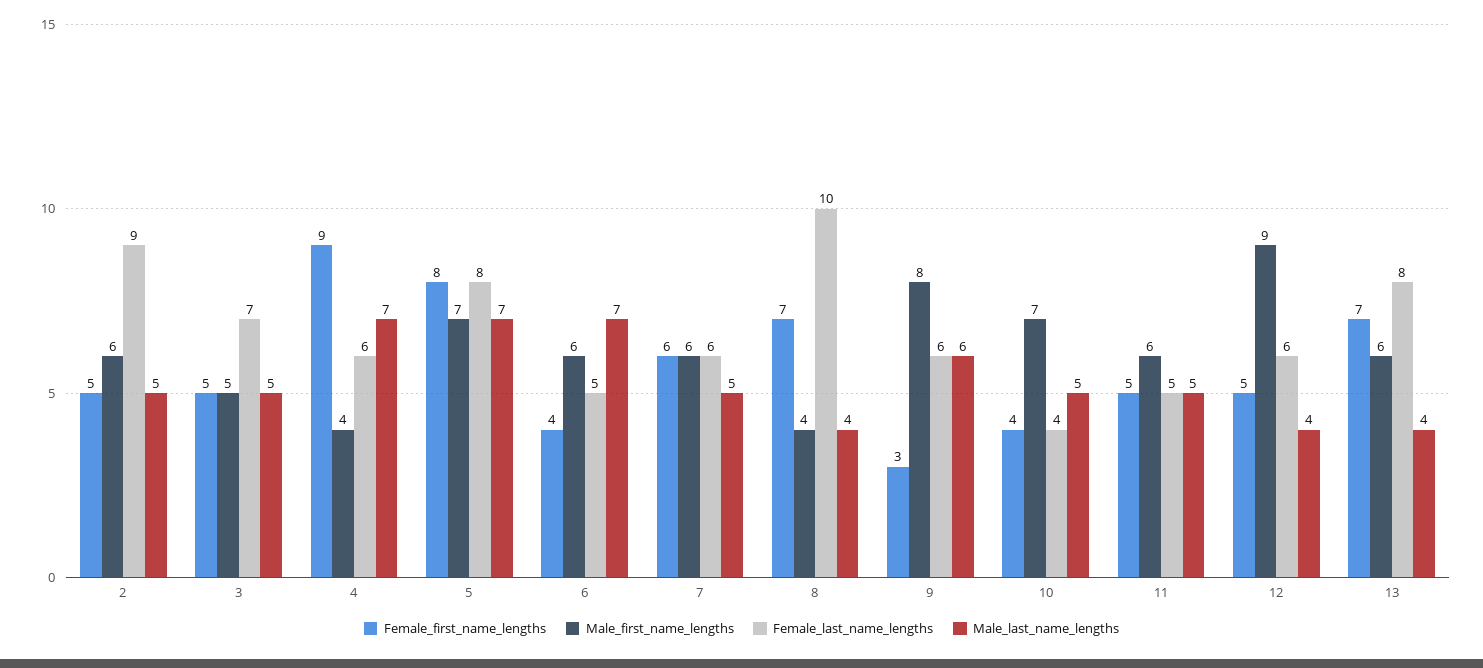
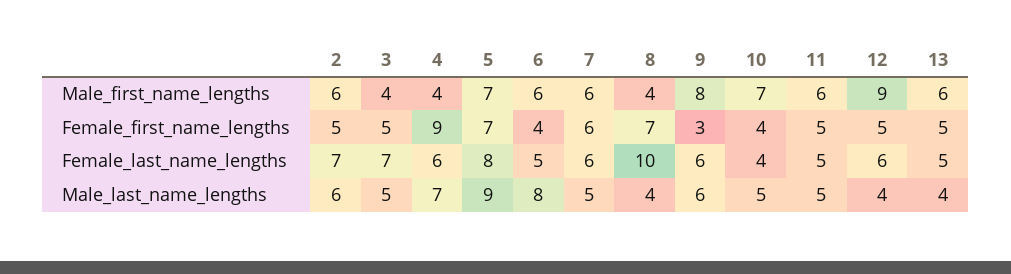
  {
    "Female_first_name_lengths": {
      "2": 5,
      "3": 5,
      "4": 9,
-     "5": 8,
+     "5": 7,
      "6": 4,
      "7": 6,
      "8": 7,
      "9": 3,
      "10": 4,
      "11": 5,
      "12": 5,
-     "13": 7
+     "13": 5
    },
    "Male_first_name_lengths": {
      "2": 6,
-     "3": 5,
+     "3": 4,
      "4": 4,
      "5": 7,
      "6": 6,
      "7": 6,
      "8": 4,
      "9": 8,
      "10": 7,
      "11": 6,
      "12": 9,
      "13": 6
    },
    "Female_last_name_lengths": {
-     "2": 9,
+     "2": 7,
      "3": 7,
      "4": 6,
      "5": 8,
      "6": 5,
      "7": 6,
      "8": 10,
      "9": 6,
      "10": 4,
      "11": 5,
      "12": 6,
-     "13": 8
+     "13": 5
    },
    "Male_last_name_lengths": {
-     "2": 5,
+     "2": 6,
      "3": 5,
      "4": 7,
-     "5": 7,
+     "5": 9,
-     "6": 7,
+     "6": 8,
      "7": 5,
      "8": 4,
      "9": 6,
      "10": 5,
      "11": 5,
      "12": 4,
      "13": 4
    }
  }

